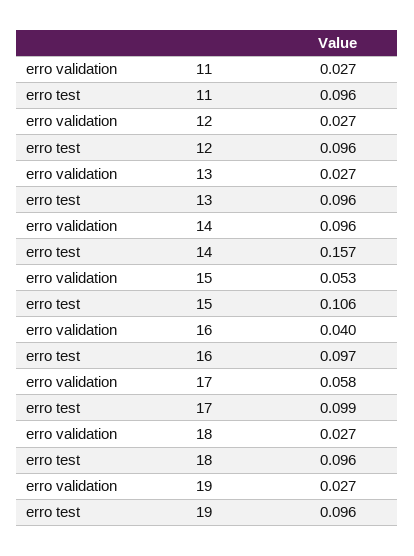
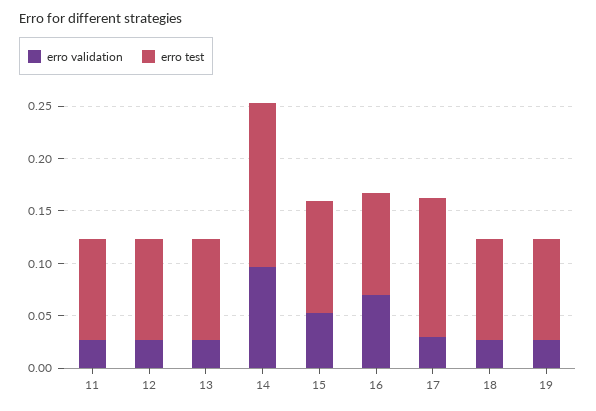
  {
    "erro validation": {
      "11": 0.027,
      "12": 0.027,
      "13": 0.027,
      "14": 0.096,
      "15": 0.053,
-     "16": 0.04,
+     "16": 0.07,
-     "17": 0.058,
+     "17": 0.03,
      "18": 0.027,
      "19": 0.027
    },
    "erro test": {
      "11": 0.096,
      "12": 0.096,
      "13": 0.096,
      "14": 0.157,
      "15": 0.106,
      "16": 0.097,
-     "17": 0.099,
+     "17": 0.13,
      "18": 0.096,
      "19": 0.096
    }
  }

